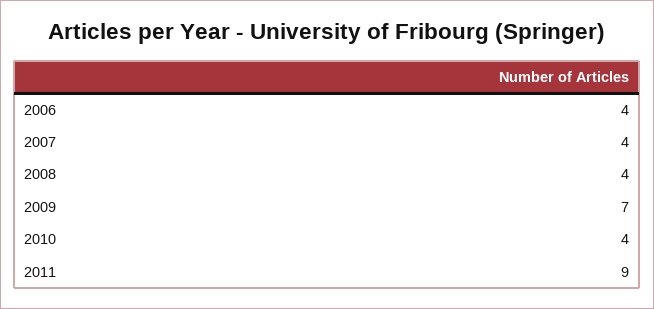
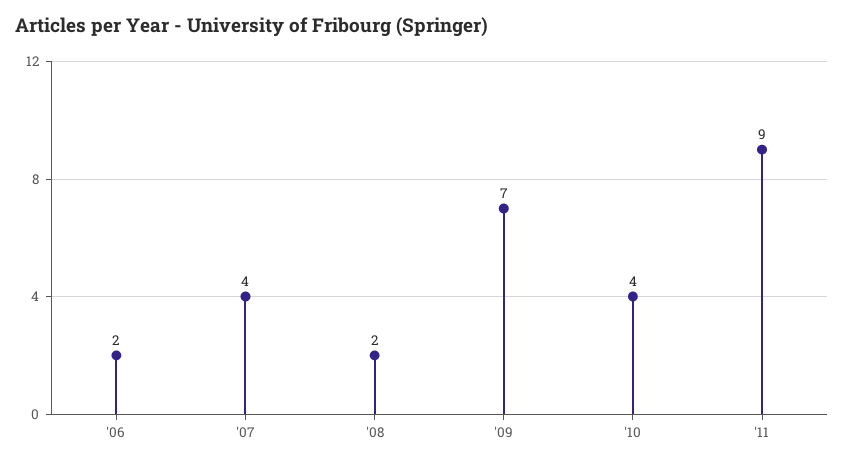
  {
-   "2006": 4,
+   "2006": 2,
    "2007": 4,
-   "2008": 4,
+   "2008": 2,
    "2009": 7,
    "2010": 4,
    "2011": 9
  }

